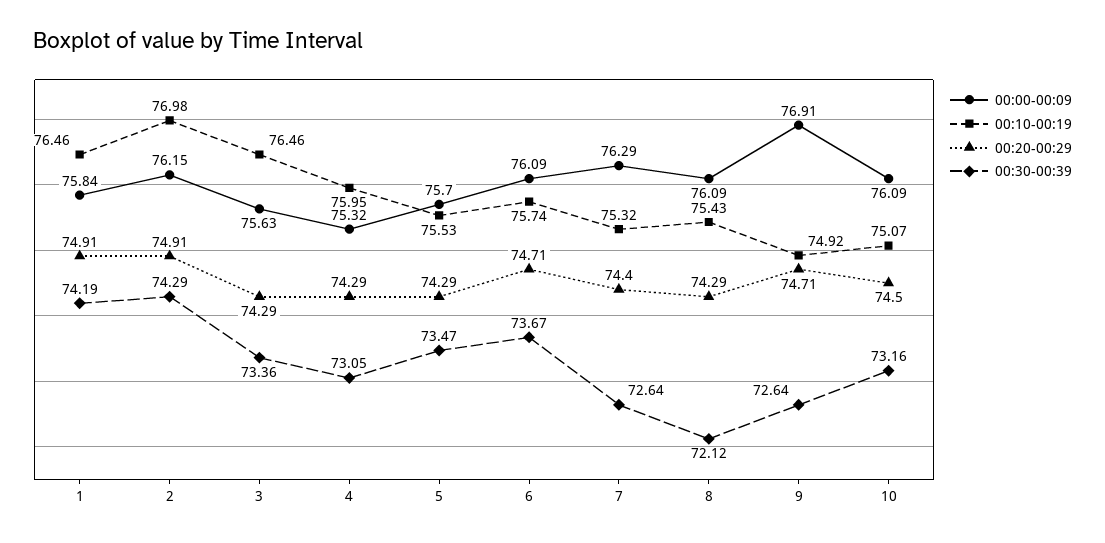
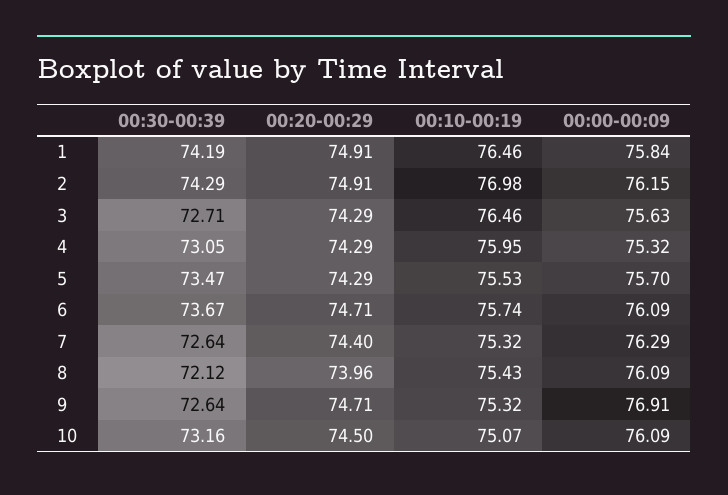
  {
    "00:00-00:09": {
      "1": 75.84,
      "2": 76.15,
      "3": 75.63,
      "4": 75.32,
      "5": 75.7,
      "6": 76.09,
      "7": 76.29,
      "8": 76.09,
      "9": 76.91,
      "10": 76.09
    },
    "00:10-00:19": {
      "1": 76.46,
      "2": 76.98,
      "3": 76.46,
      "4": 75.95,
      "5": 75.53,
      "6": 75.74,
      "7": 75.32,
      "8": 75.43,
-     "9": 74.92,
+     "9": 75.32,
      "10": 75.07
    },
    "00:20-00:29": {
      "1": 74.91,
      "2": 74.91,
      "3": 74.29,
      "4": 74.29,
      "5": 74.29,
      "6": 74.71,
      "7": 74.4,
-     "8": 74.29,
+     "8": 73.96,
      "9": 74.71,
      "10": 74.5
    },
    "00:30-00:39": {
      "1": 74.19,
      "2": 74.29,
-     "3": 73.36,
+     "3": 72.71,
      "4": 73.05,
      "5": 73.47,
      "6": 73.67,
      "7": 72.64,
      "8": 72.12,
      "9": 72.64,
      "10": 73.16
    }
  }

